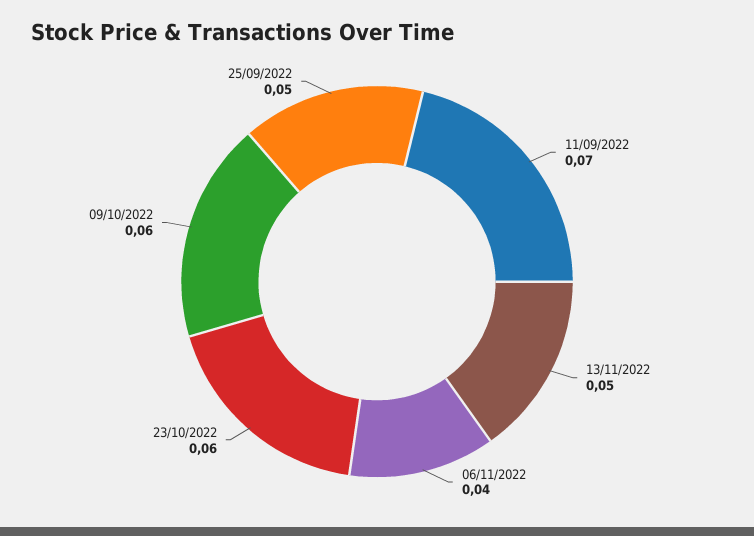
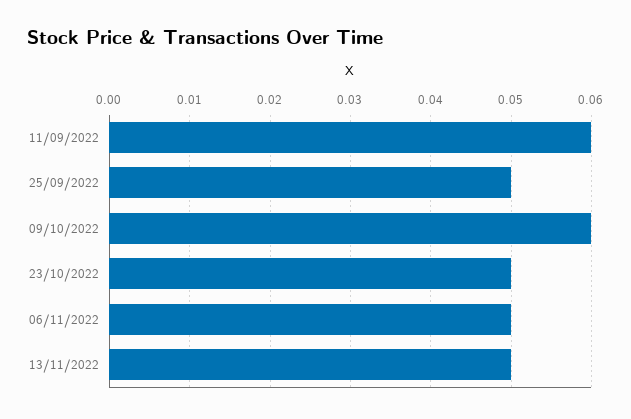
  {
-   "11/09/2022": 0.07,
+   "11/09/2022": 0.06,
    "13/11/2022": 0.05,
-   "06/11/2022": 0.04,
+   "06/11/2022": 0.05,
-   "23/10/2022": 0.06,
+   "23/10/2022": 0.05,
    "09/10/2022": 0.06,
    "25/09/2022": 0.05
  }

